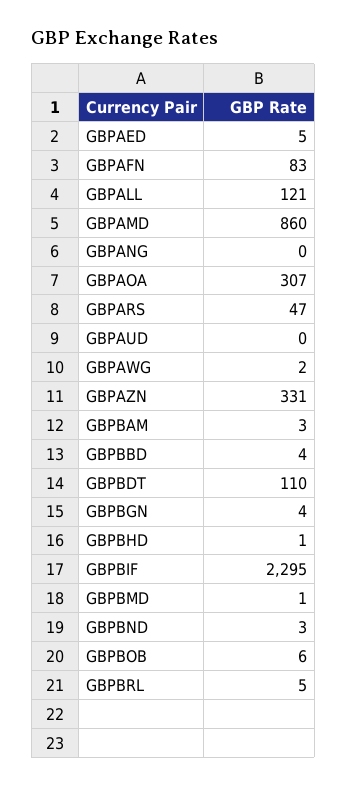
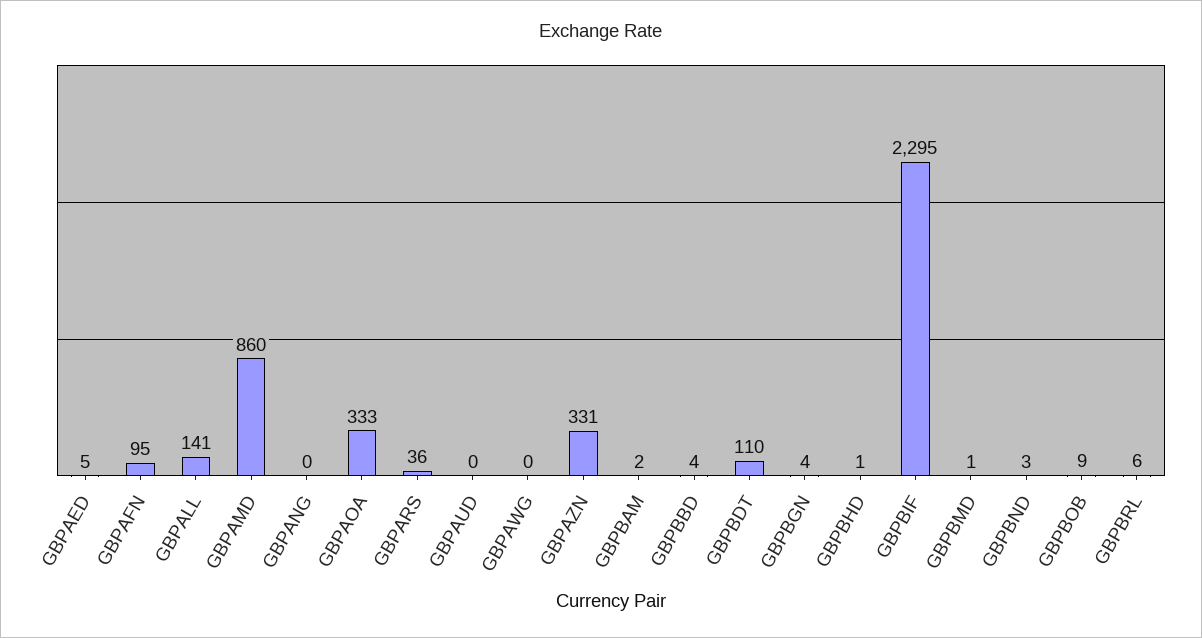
  {
    "GBPAED": 5,
-   "GBPAFN": 83,
+   "GBPAFN": 95,
-   "GBPALL": 121,
+   "GBPALL": 141,
    "GBPAMD": 860,
    "GBPANG": 0,
-   "GBPAOA": 307,
+   "GBPAOA": 333,
-   "GBPARS": 47,
+   "GBPARS": 36,
    "GBPAUD": 0,
-   "GBPAWG": 2,
+   "GBPAWG": 0,
    "GBPAZN": 331,
-   "GBPBAM": 3,
+   "GBPBAM": 2,
    "GBPBBD": 4,
    "GBPBDT": 110,
    "GBPBGN": 4,
    "GBPBHD": 1,
    "GBPBIF": 2295,
    "GBPBMD": 1,
    "GBPBND": 3,
-   "GBPBOB": 6,
+   "GBPBOB": 9,
-   "GBPBRL": 5
+   "GBPBRL": 6
  }

